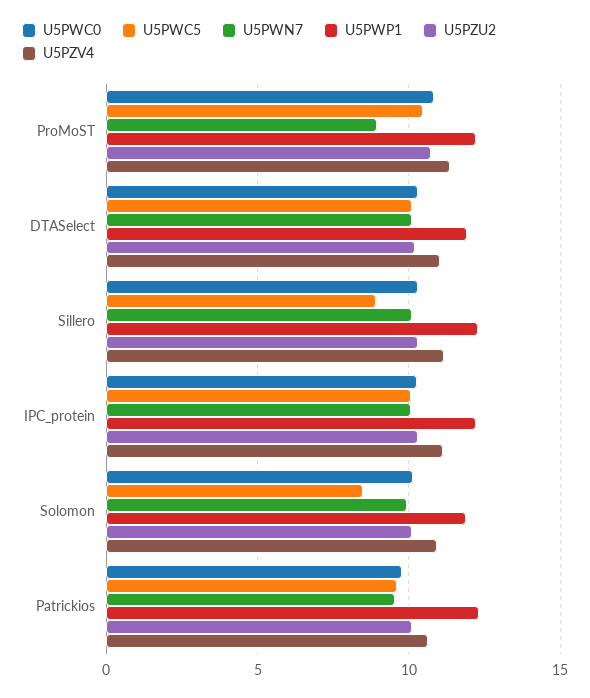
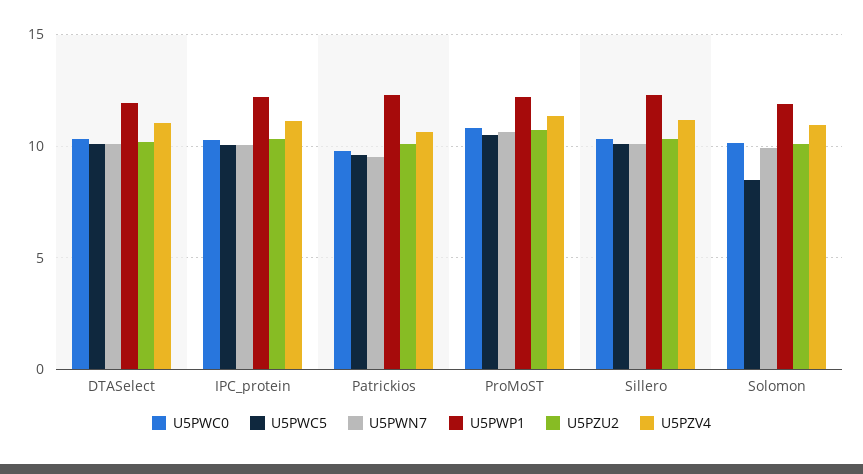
  {
    "U5PWC0": {
      "ProMoST": 11,
      "DTASelect": 10.5,
      "Sillero": 10.5,
      "IPC_protein": 10.5,
      "Solomon": 10,
      "Patrickios": 10
    },
    "U5PWC5": {
      "ProMoST": 10.5,
      "DTASelect": 10,
-     "Sillero": 9,
+     "Sillero": 10,
      "IPC_protein": 10,
      "Solomon": 8.5,
      "Patrickios": 9.5
    },
    "U5PWN7": {
-     "ProMoST": 9,
+     "ProMoST": 10.5,
      "DTASelect": 10,
      "Sillero": 10,
      "IPC_protein": 10,
      "Solomon": 10,
      "Patrickios": 9.5
    },
    "U5PWP1": {
      "ProMoST": 12,
      "DTASelect": 12,
      "Sillero": 12.5,
      "IPC_protein": 12,
      "Solomon": 12,
      "Patrickios": 12.5
    },
    "U5PZU2": {
      "ProMoST": 10.5,
      "DTASelect": 10,
      "Sillero": 10.5,
      "IPC_protein": 10.5,
      "Solomon": 10,
      "Patrickios": 10
    },
    "U5PZV4": {
      "ProMoST": 11.5,
      "DTASelect": 11,
      "Sillero": 11,
      "IPC_protein": 11,
      "Solomon": 11,
      "Patrickios": 10.5
    }
  }

